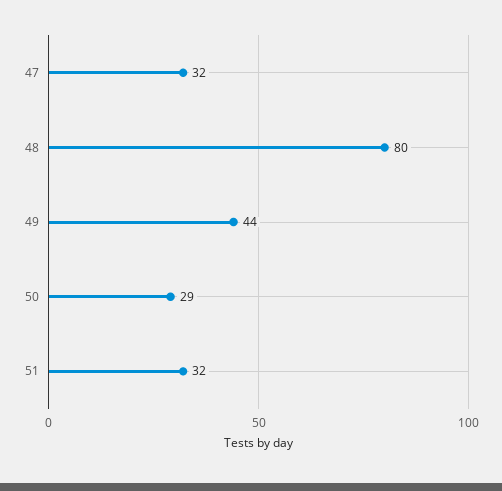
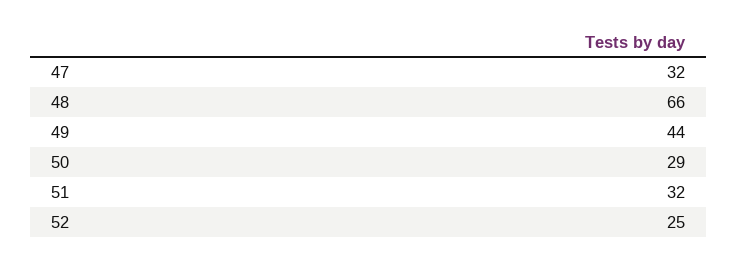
  {
    "47": 32,
-   "48": 80,
+   "48": 66,
    "49": 44,
    "50": 29,
-   "51": 32
+   "51": 32,
+   "52": 25
  }

